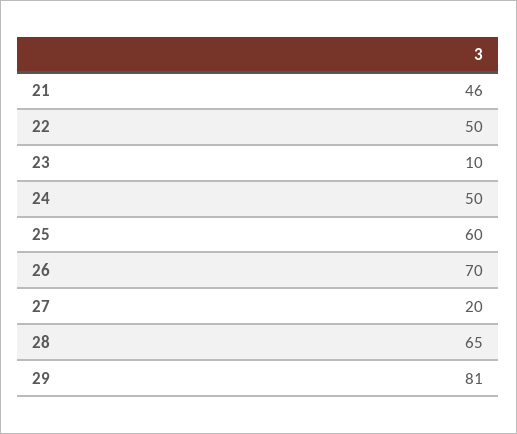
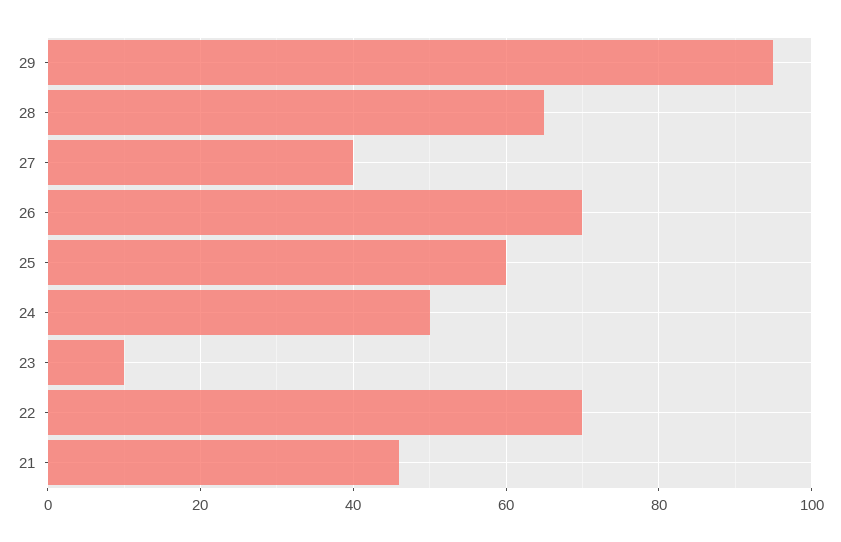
  {
    "21": 46,
-   "22": 50,
+   "22": 70,
    "23": 10,
    "24": 50,
    "25": 60,
    "26": 70,
-   "27": 20,
+   "27": 40,
    "28": 65,
-   "29": 81
+   "29": 95
  }

